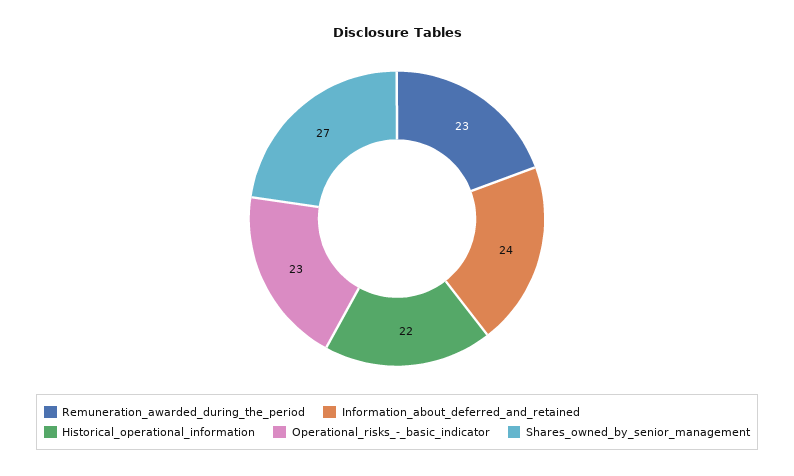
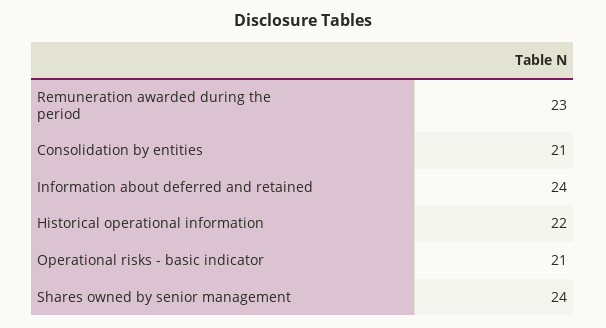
  {
    "Remuneration_awarded_during_the_period": 23,
    "Information_about_deferred_and_retained": 24,
    "Historical_operational_information": 22,
-   "Operational_risks_-_basic_indicator": 23,
+   "Operational_risks_-_basic_indicator": 21,
-   "Shares_owned_by_senior_management": 27
+   "Shares_owned_by_senior_management": 24,
+   "Consolidation by entities": 21
  }

